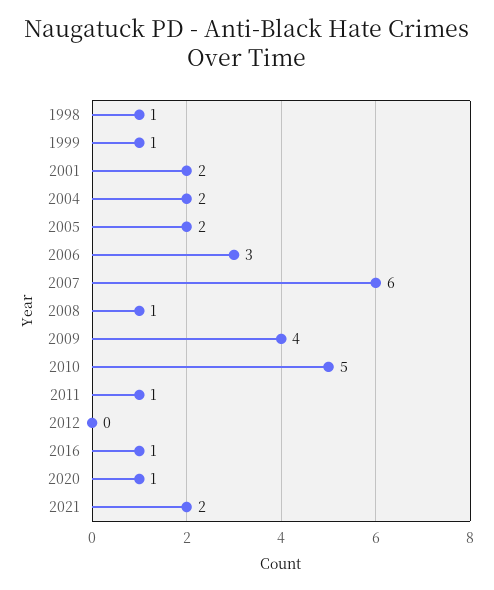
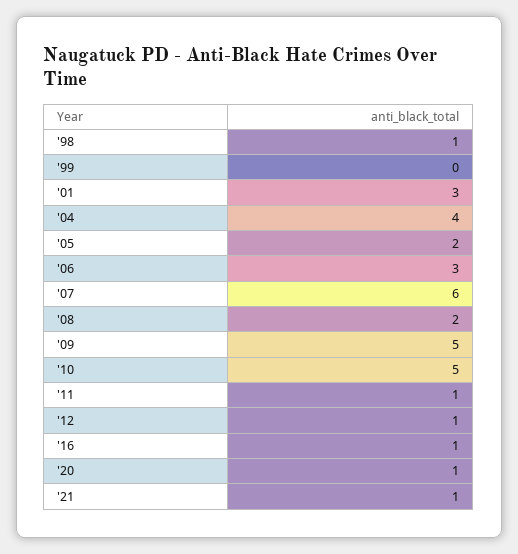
  {
    "1998": 1,
-   "1999": 1,
+   "1999": 0,
-   "2001": 2,
+   "2001": 3,
-   "2004": 2,
+   "2004": 4,
    "2005": 2,
    "2006": 3,
    "2007": 6,
-   "2008": 1,
+   "2008": 2,
-   "2009": 4,
+   "2009": 5,
    "2010": 5,
    "2011": 1,
-   "2012": 0,
+   "2012": 1,
    "2016": 1,
    "2020": 1,
-   "2021": 2
+   "2021": 1
  }

